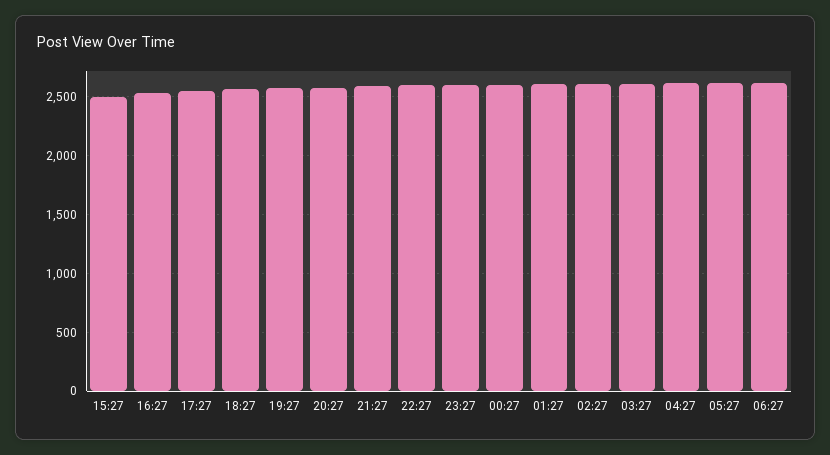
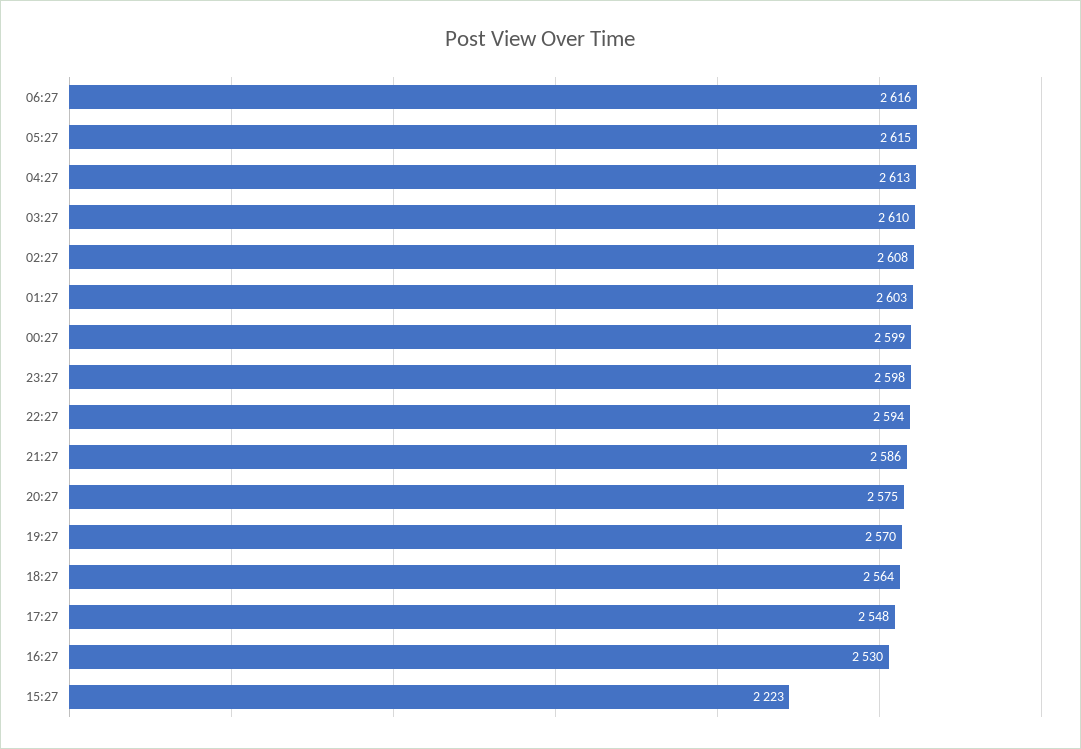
  {
-   "15:27": 2500,
+   "15:27": 2223,
    "16:27": 2530,
    "17:27": 2548,
    "18:27": 2564,
    "19:27": 2570,
    "20:27": 2575,
    "21:27": 2586,
    "22:27": 2594,
    "23:27": 2598,
    "00:27": 2599,
    "01:27": 2603,
    "02:27": 2608,
    "03:27": 2610,
    "04:27": 2613,
    "05:27": 2615,
    "06:27": 2616
  }

